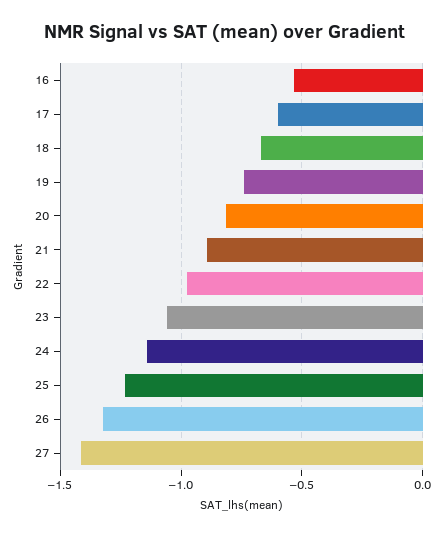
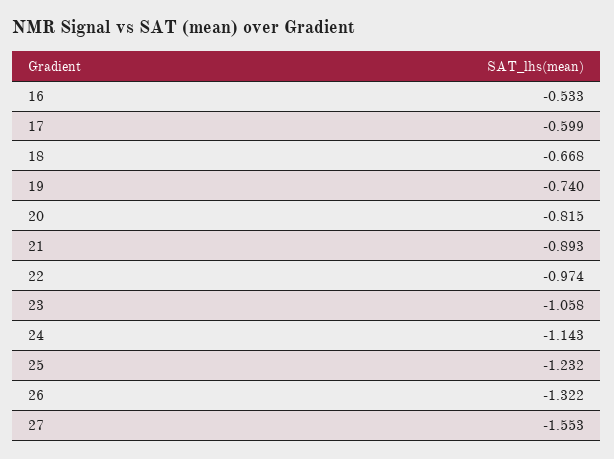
  {
    "16": -0.533,
    "17": -0.599,
    "18": -0.668,
    "19": -0.74,
    "20": -0.815,
    "21": -0.893,
    "22": -0.974,
    "23": -1.058,
    "24": -1.143,
    "25": -1.232,
    "26": -1.322,
-   "27": -1.4
+   "27": -1.553
  }

